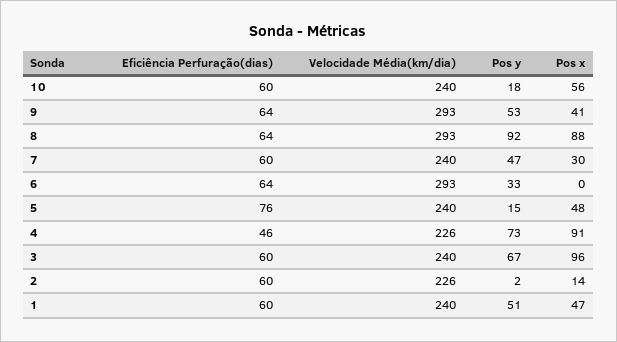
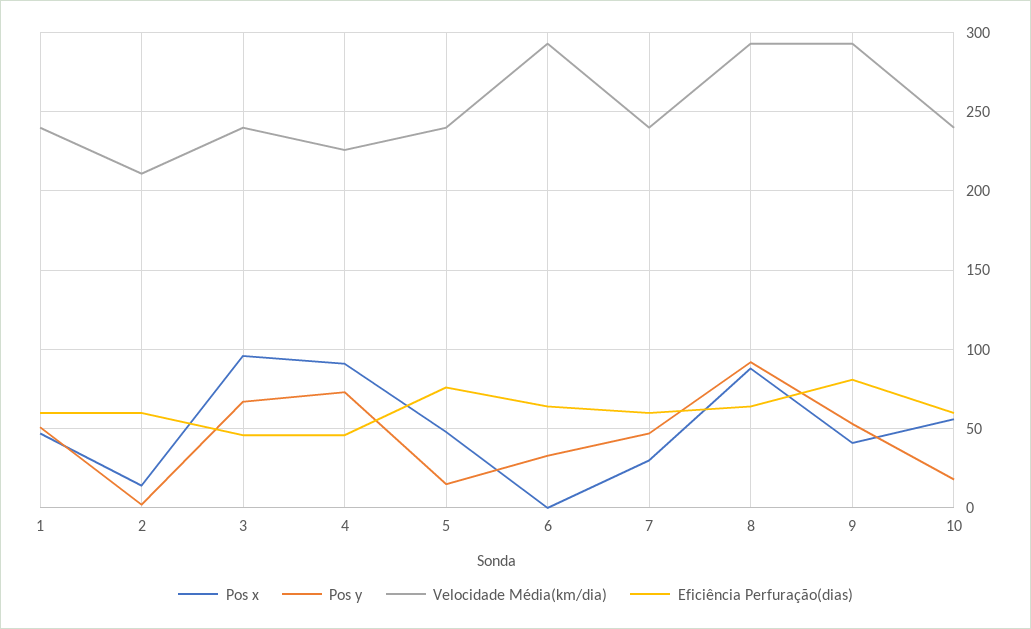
  {
    "Eficiência Perfuração(dias)": {
      "10": 60,
-     "9": 64,
+     "9": 80,
      "8": 64,
      "7": 60,
      "6": 64,
      "5": 76,
      "4": 46,
-     "3": 60,
+     "3": 45,
      "2": 60,
      "1": 60
    },
    "Velocidade Média(km/dia)": {
      "10": 240,
      "9": 293,
      "8": 293,
      "7": 240,
      "6": 293,
      "5": 240,
      "4": 226,
      "3": 240,
-     "2": 226,
+     "2": 210,
      "1": 240
    },
    "Pos y": {
      "10": 18,
      "9": 53,
      "8": 92,
      "7": 47,
      "6": 33,
      "5": 15,
      "4": 73,
      "3": 67,
      "2": 2,
      "1": 51
    },
    "Pos x": {
      "10": 56,
      "9": 41,
      "8": 88,
      "7": 30,
      "6": 0,
      "5": 48,
      "4": 91,
      "3": 96,
      "2": 14,
      "1": 47
    }
  }

